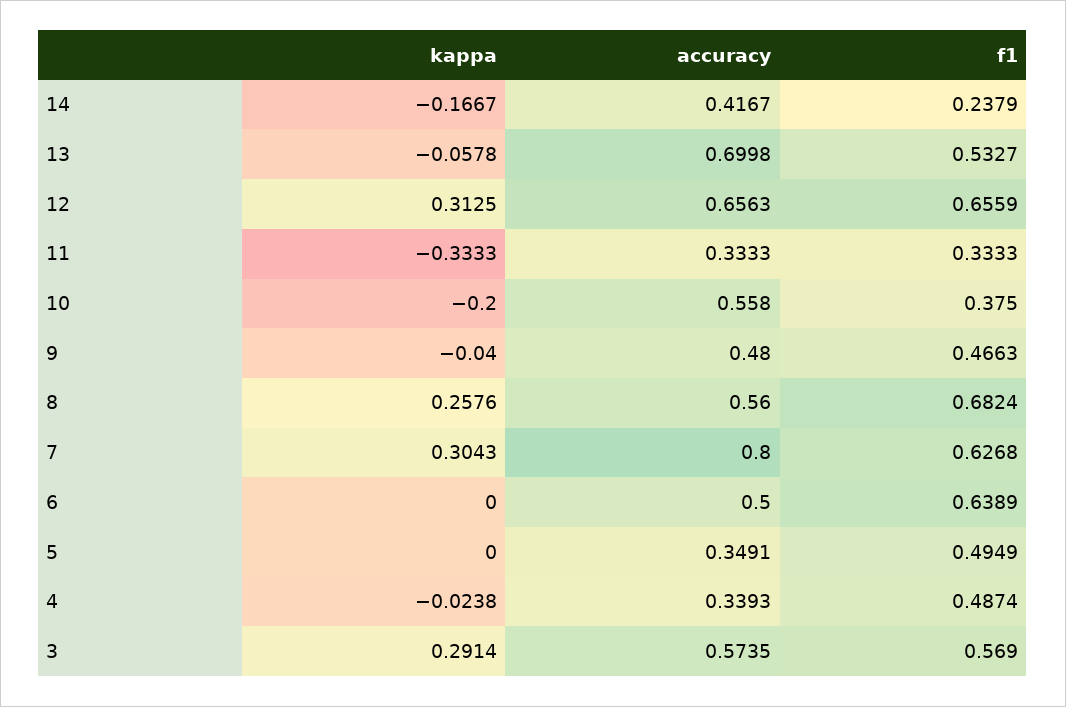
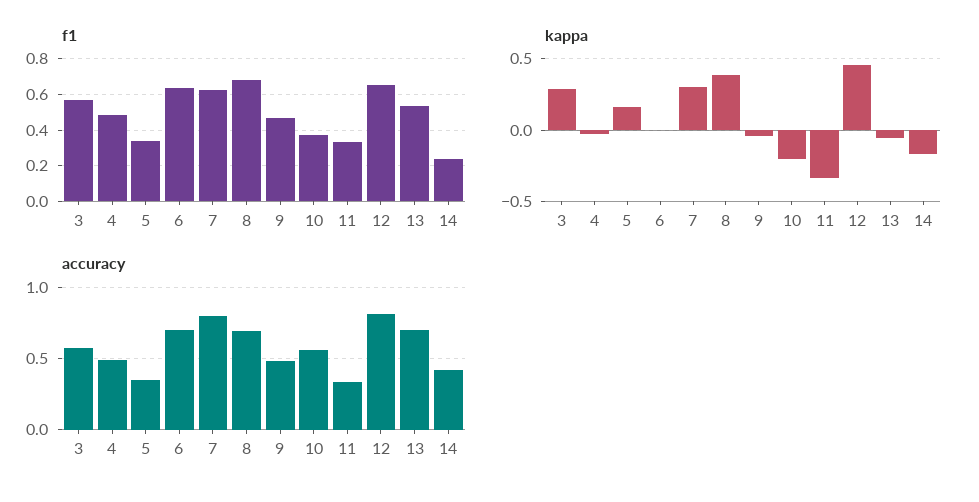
  {
    "kappa": {
      "14": -0.1667,
      "13": -0.0578,
-     "12": 0.3125,
+     "12": 0.45,
      "11": -0.3333,
      "10": -0.2,
      "9": -0.04,
-     "8": 0.2576,
+     "8": 0.4,
      "7": 0.3043,
      "6": 0,
-     "5": 0,
+     "5": 0.15,
      "4": -0.0238,
      "3": 0.2914
    },
    "accuracy": {
      "14": 0.4167,
      "13": 0.6998,
-     "12": 0.6563,
+     "12": 0.8,
      "11": 0.3333,
      "10": 0.558,
      "9": 0.48,
-     "8": 0.56,
+     "8": 0.7,
      "7": 0.8,
-     "6": 0.5,
+     "6": 0.7,
      "5": 0.3491,
-     "4": 0.3393,
+     "4": 0.5,
      "3": 0.5735
    },
    "f1": {
      "14": 0.2379,
      "13": 0.5327,
      "12": 0.6559,
      "11": 0.3333,
      "10": 0.375,
      "9": 0.4663,
      "8": 0.6824,
      "7": 0.6268,
      "6": 0.6389,
-     "5": 0.4949,
+     "5": 0.35,
      "4": 0.4874,
      "3": 0.569
    }
  }

